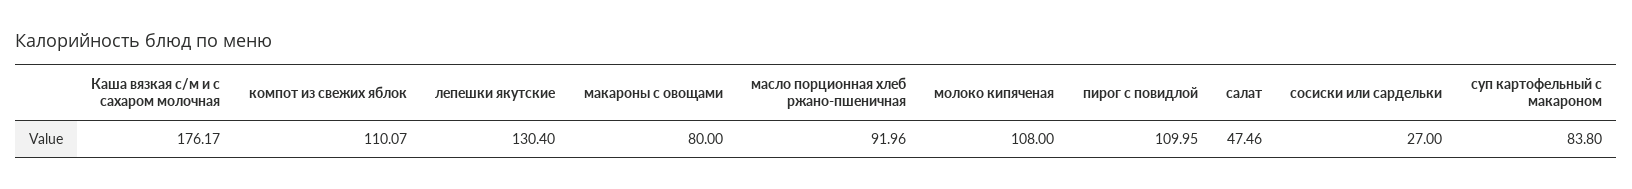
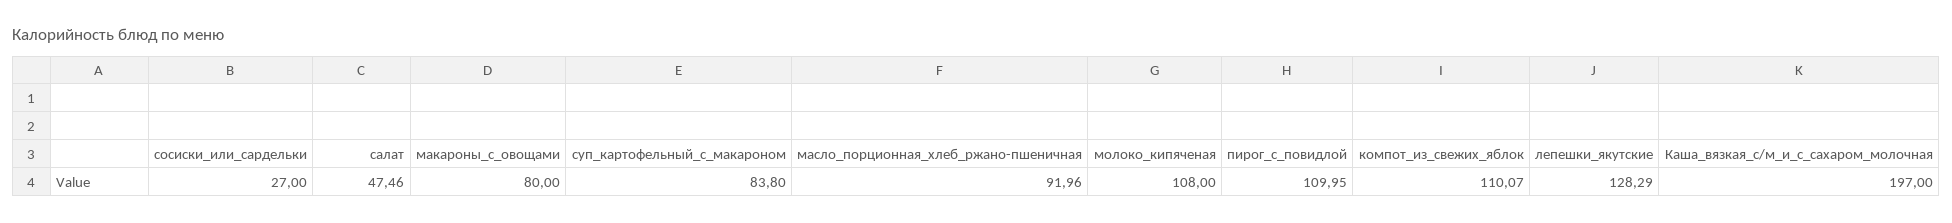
  {
-   "Каша вязкая с/м и с сахаром молочная": 176.17,
+   "Каша вязкая с/м и с сахаром молочная": 197,
    "компот из свежих яблок": 110.07,
-   "лепешки якутские": 130.4,
+   "лепешки якутские": 128.29,
    "макароны с овощами": 80,
    "масло порционная хлеб ржано-пшеничная": 91.96,
    "молоко кипяченая": 108,
    "пирог с повидлой": 109.95,
    "салат": 47.46,
    "сосиски или сардельки": 27,
    "суп картофельный с макароном": 83.8
  }

